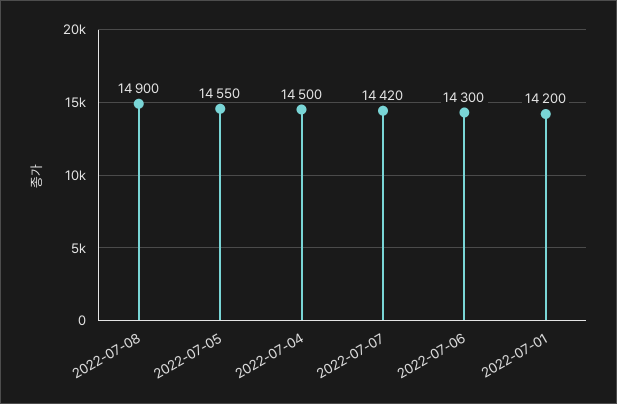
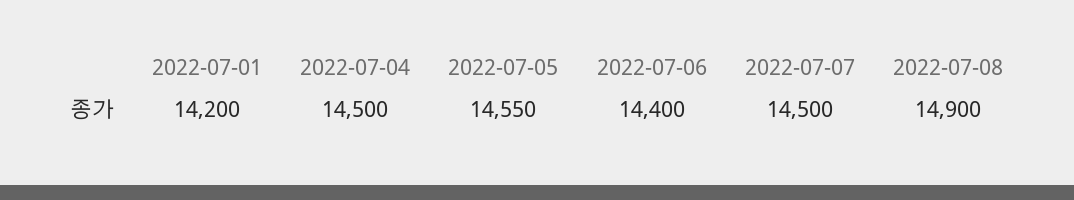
  {
    "2022-07-08": 14900,
    "2022-07-05": 14550,
    "2022-07-04": 14500,
-   "2022-07-07": 14420,
+   "2022-07-07": 14500,
-   "2022-07-06": 14300,
+   "2022-07-06": 14400,
    "2022-07-01": 14200
  }

